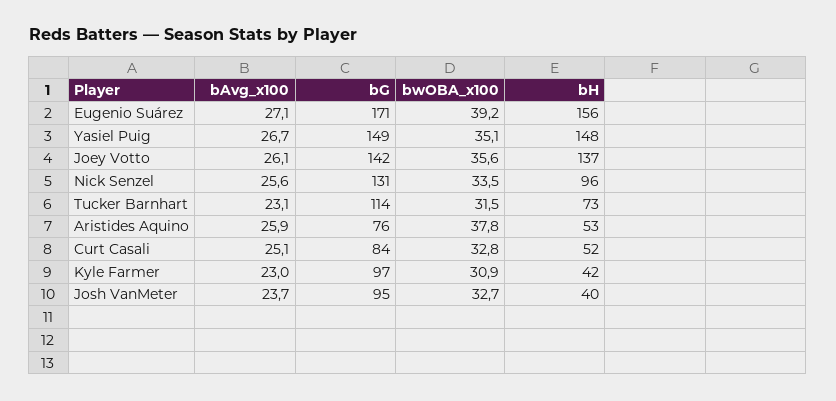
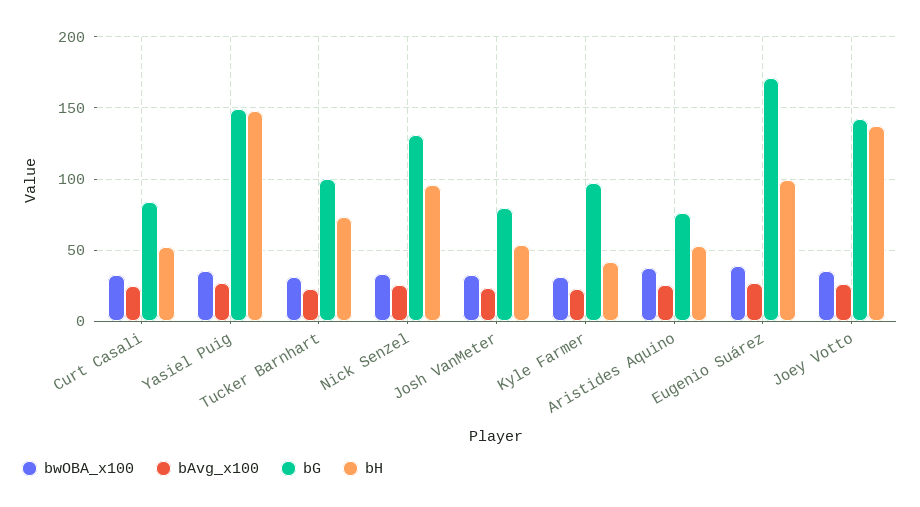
  {
    "bAvg_x100": {
      "Eugenio Suárez": 27.1,
      "Yasiel Puig": 26.7,
      "Joey Votto": 26.1,
      "Nick Senzel": 25.6,
      "Tucker Barnhart": 23.1,
      "Aristides Aquino": 25.9,
      "Curt Casali": 25.1,
      "Kyle Farmer": 23,
      "Josh VanMeter": 23.7
    },
    "bG": {
      "Eugenio Suárez": 171,
      "Yasiel Puig": 149,
      "Joey Votto": 142,
      "Nick Senzel": 131,
-     "Tucker Barnhart": 114,
+     "Tucker Barnhart": 100,
      "Aristides Aquino": 76,
      "Curt Casali": 84,
      "Kyle Farmer": 97,
-     "Josh VanMeter": 95
+     "Josh VanMeter": 80
    },
    "bwOBA_x100": {
      "Eugenio Suárez": 39.2,
      "Yasiel Puig": 35.1,
      "Joey Votto": 35.6,
      "Nick Senzel": 33.5,
      "Tucker Barnhart": 31.5,
      "Aristides Aquino": 37.8,
      "Curt Casali": 32.8,
      "Kyle Farmer": 30.9,
      "Josh VanMeter": 32.7
    },
    "bH": {
-     "Eugenio Suárez": 156,
+     "Eugenio Suárez": 100,
      "Yasiel Puig": 148,
      "Joey Votto": 137,
      "Nick Senzel": 96,
      "Tucker Barnhart": 73,
      "Aristides Aquino": 53,
      "Curt Casali": 52,
      "Kyle Farmer": 42,
-     "Josh VanMeter": 40
+     "Josh VanMeter": 55
    }
  }

